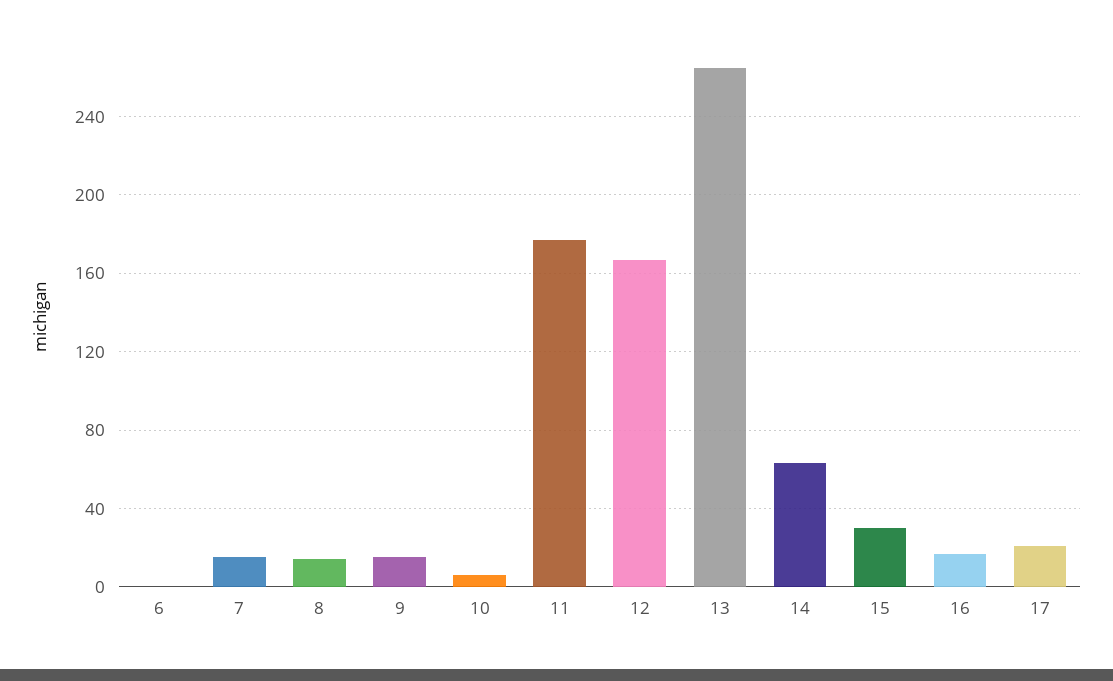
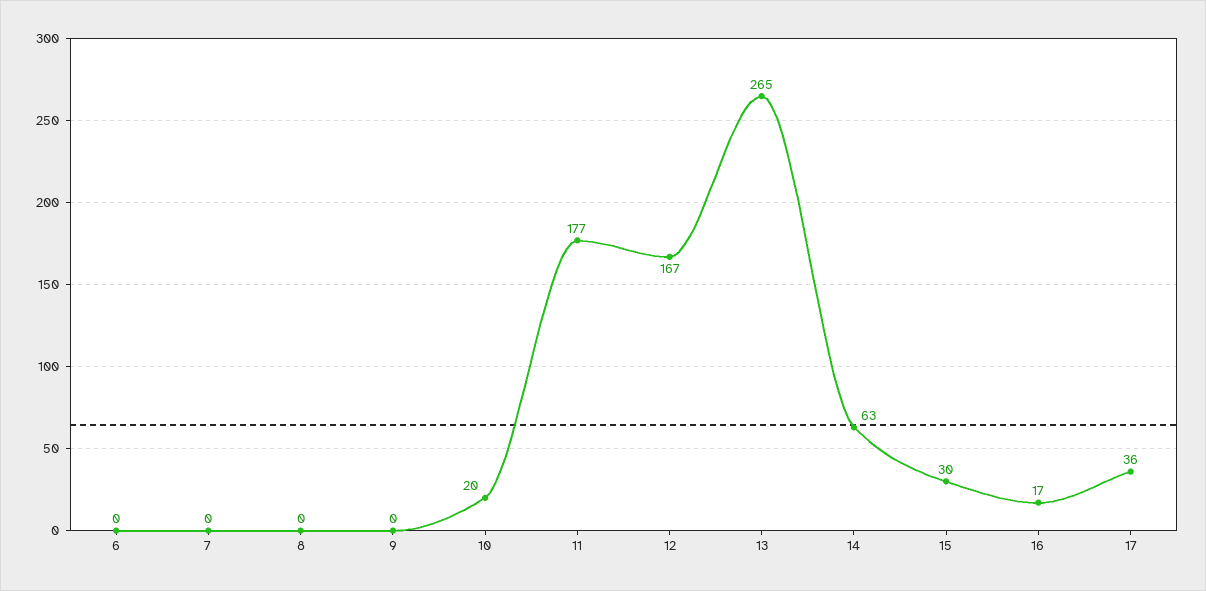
  {
    "6": 0,
-   "7": 15,
+   "7": 0,
-   "8": 15,
+   "8": 0,
-   "9": 15,
+   "9": 0,
-   "10": 5,
+   "10": 20,
    "11": 177,
    "12": 167,
    "13": 265,
    "14": 63,
    "15": 30,
    "16": 17,
-   "17": 20
+   "17": 36
  }

